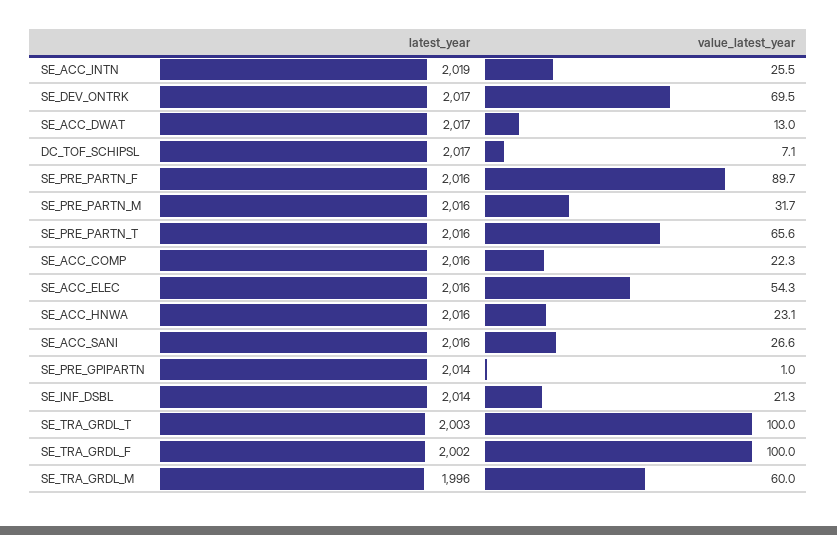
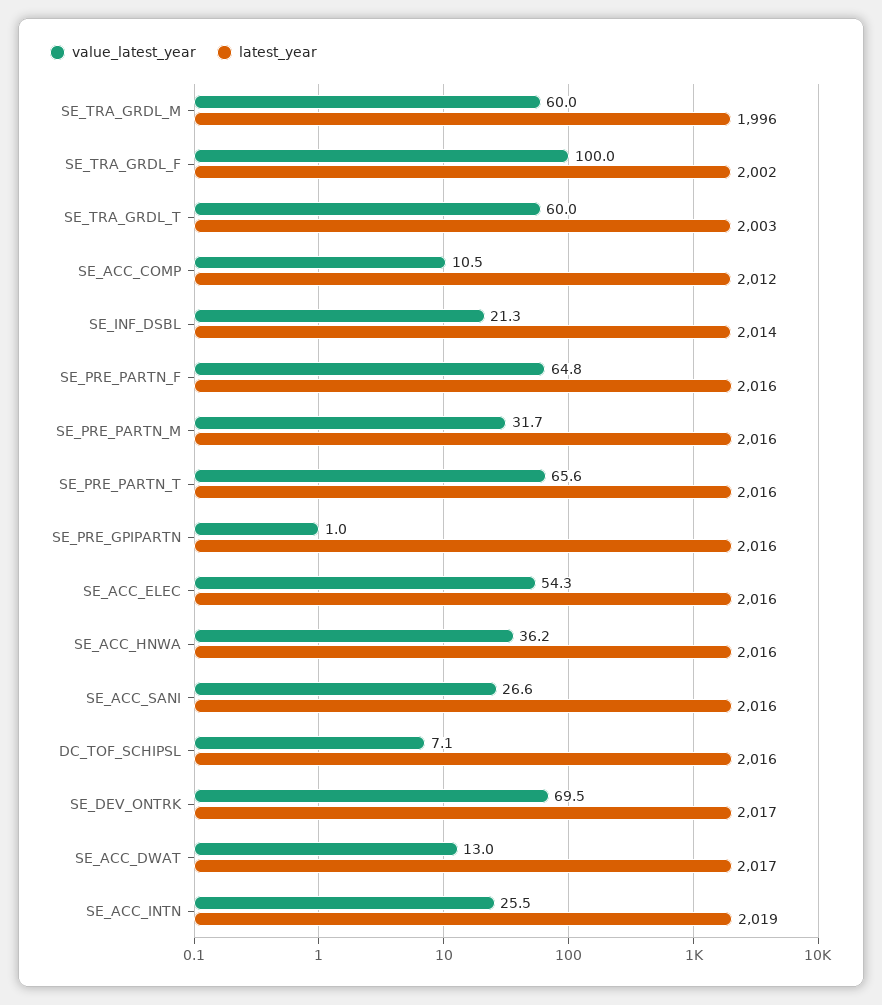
  {
    "latest_year": {
      "SE_ACC_INTN": 2019,
      "SE_DEV_ONTRK": 2017,
      "SE_ACC_DWAT": 2017,
-     "DC_TOF_SCHIPSL": 2017,
+     "DC_TOF_SCHIPSL": 2016,
      "SE_PRE_PARTN_F": 2016,
      "SE_PRE_PARTN_M": 2016,
      "SE_PRE_PARTN_T": 2016,
-     "SE_ACC_COMP": 2016,
+     "SE_ACC_COMP": 2012,
      "SE_ACC_ELEC": 2016,
      "SE_ACC_HNWA": 2016,
      "SE_ACC_SANI": 2016,
-     "SE_PRE_GPIPARTN": 2014,
+     "SE_PRE_GPIPARTN": 2016,
      "SE_INF_DSBL": 2014,
      "SE_TRA_GRDL_T": 2003,
      "SE_TRA_GRDL_F": 2002,
      "SE_TRA_GRDL_M": 1996
    },
    "value_latest_year": {
      "SE_ACC_INTN": 25.5,
      "SE_DEV_ONTRK": 69.5,
      "SE_ACC_DWAT": 13,
      "DC_TOF_SCHIPSL": 7.1,
-     "SE_PRE_PARTN_F": 89.7,
+     "SE_PRE_PARTN_F": 64.8,
      "SE_PRE_PARTN_M": 31.7,
      "SE_PRE_PARTN_T": 65.6,
-     "SE_ACC_COMP": 22.3,
+     "SE_ACC_COMP": 10.5,
      "SE_ACC_ELEC": 54.3,
-     "SE_ACC_HNWA": 23.1,
+     "SE_ACC_HNWA": 36.2,
      "SE_ACC_SANI": 26.6,
      "SE_PRE_GPIPARTN": 1,
      "SE_INF_DSBL": 21.3,
-     "SE_TRA_GRDL_T": 100,
+     "SE_TRA_GRDL_T": 60,
      "SE_TRA_GRDL_F": 100,
      "SE_TRA_GRDL_M": 60
    }
  }

